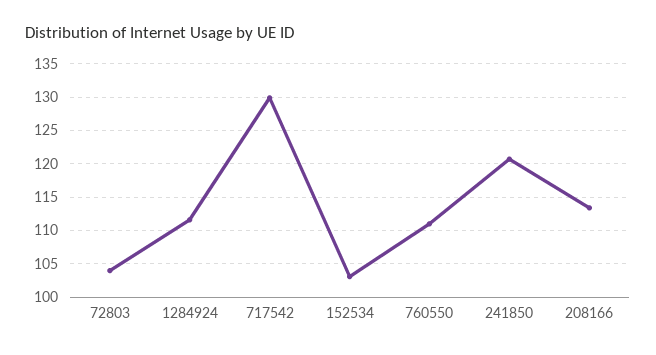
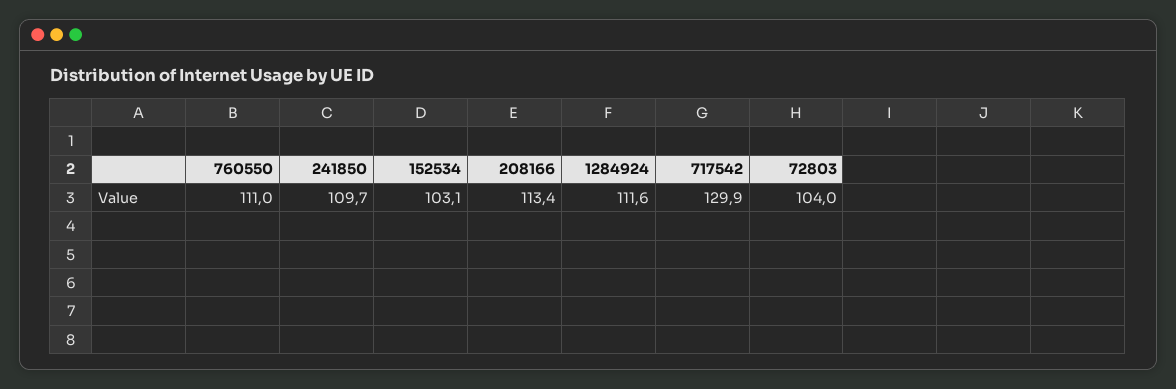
  {
    "72803": 104,
    "1284924": 111.6,
    "717542": 129.9,
    "152534": 103.1,
    "760550": 111,
-   "241850": 121,
+   "241850": 109.7,
    "208166": 113.4
  }

